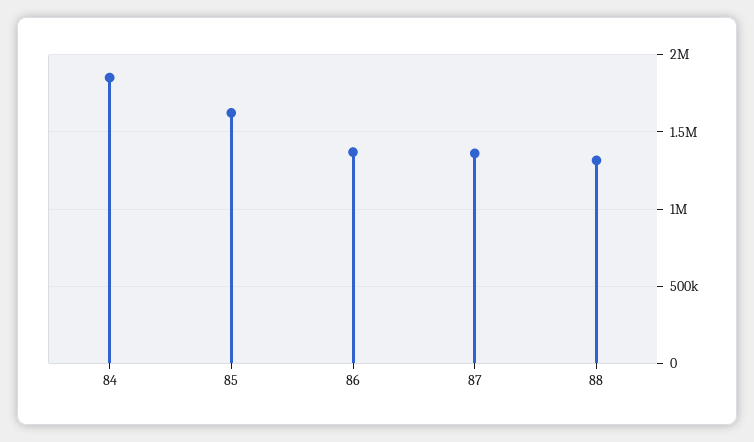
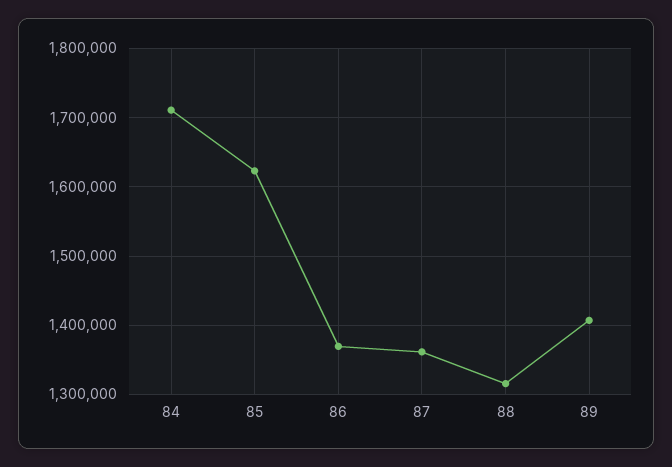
  {
-   "84": 1850000,
+   "84": 1710000,
    "85": 1620000,
    "86": 1370000,
    "87": 1360000,
-   "88": 1320000
+   "88": 1320000,
+   "89": 1410000
  }

